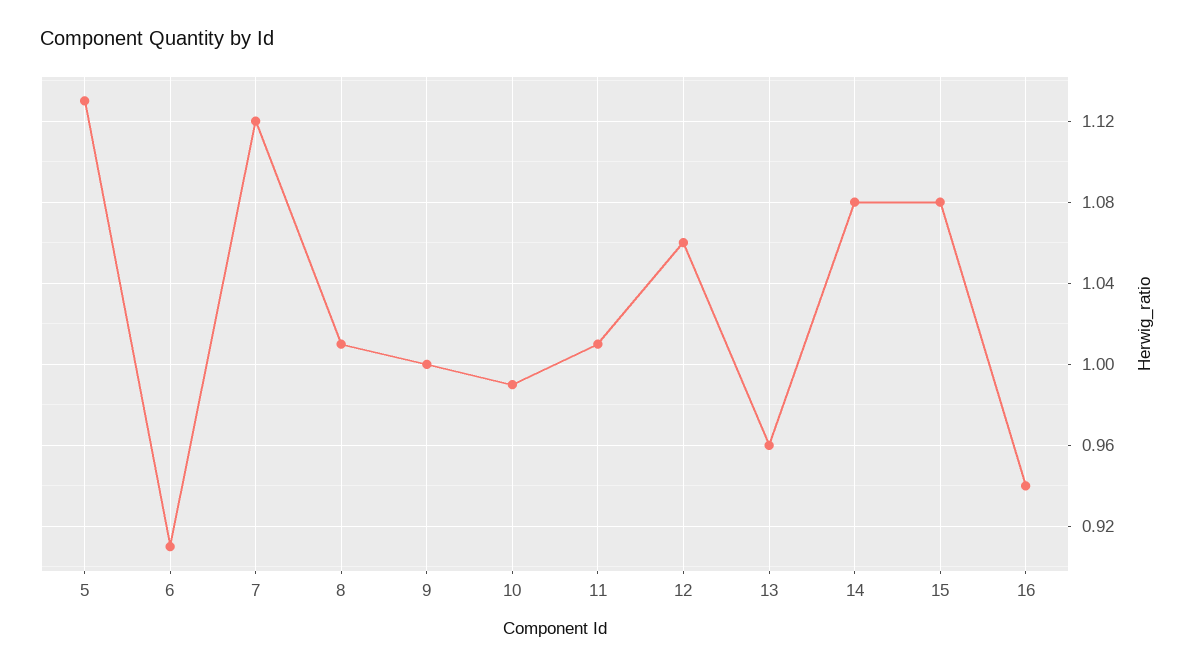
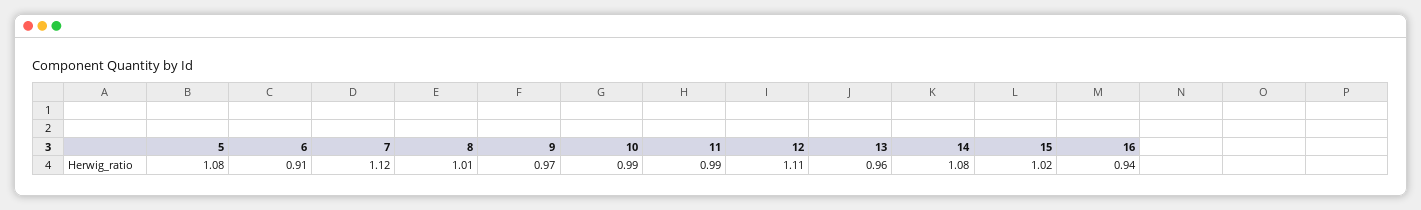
  {
-   "5": 1.13,
+   "5": 1.08,
    "6": 0.91,
    "7": 1.12,
    "8": 1.01,
-   "9": 1,
+   "9": 0.97,
    "10": 0.99,
-   "11": 1.01,
+   "11": 0.99,
-   "12": 1.06,
+   "12": 1.11,
    "13": 0.96,
    "14": 1.08,
-   "15": 1.08,
+   "15": 1.02,
    "16": 0.94
  }

